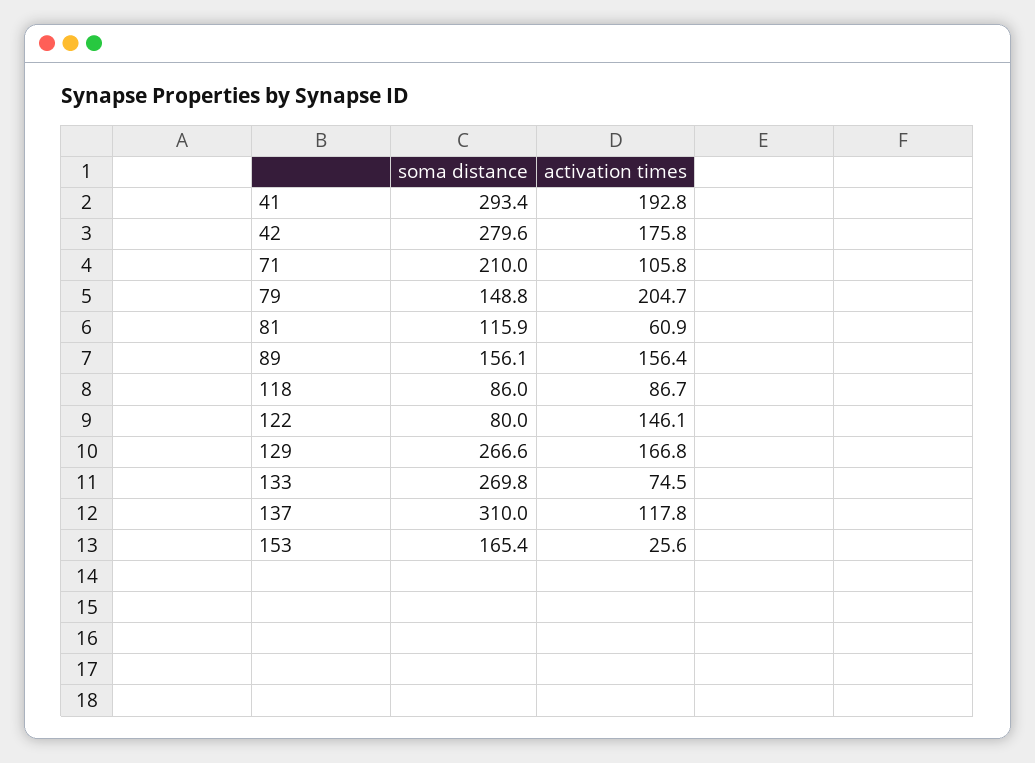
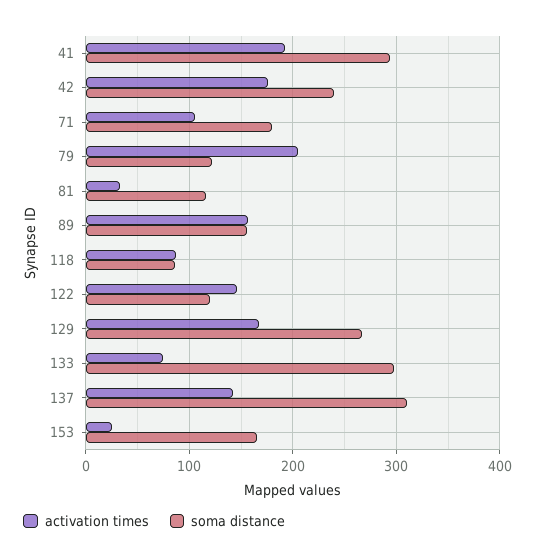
  {
    "soma distance": {
      "41": 293.4,
-     "42": 279.6,
+     "42": 240,
-     "71": 210,
+     "71": 180,
-     "79": 148.8,
+     "79": 120,
      "81": 115.9,
      "89": 156.1,
      "118": 86,
-     "122": 80,
+     "122": 120,
      "129": 266.6,
-     "133": 269.8,
+     "133": 300,
      "137": 310,
      "153": 165.4
    },
    "activation times": {
      "41": 192.8,
      "42": 175.8,
      "71": 105.8,
      "79": 204.7,
-     "81": 60.9,
+     "81": 30,
      "89": 156.4,
      "118": 86.7,
      "122": 146.1,
      "129": 166.8,
      "133": 74.5,
-     "137": 117.8,
+     "137": 140,
      "153": 25.6
    }
  }

